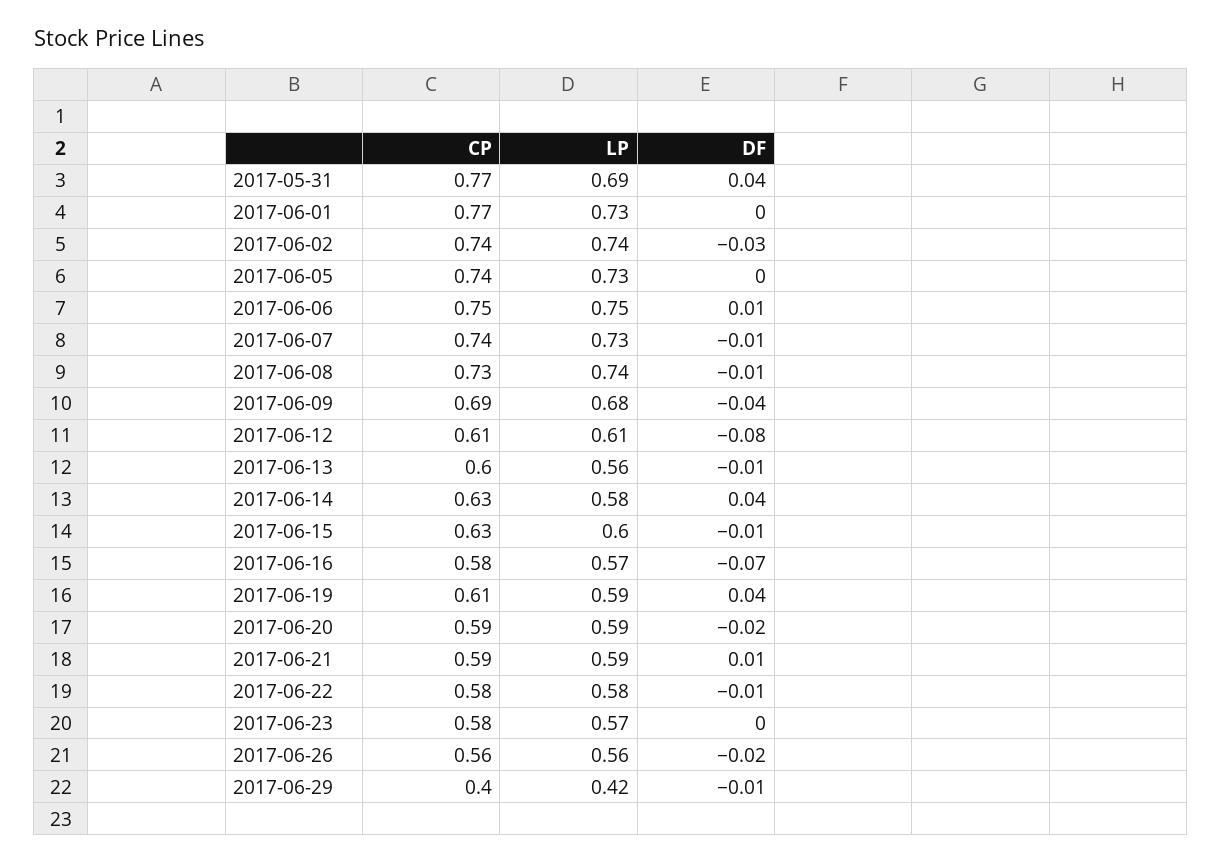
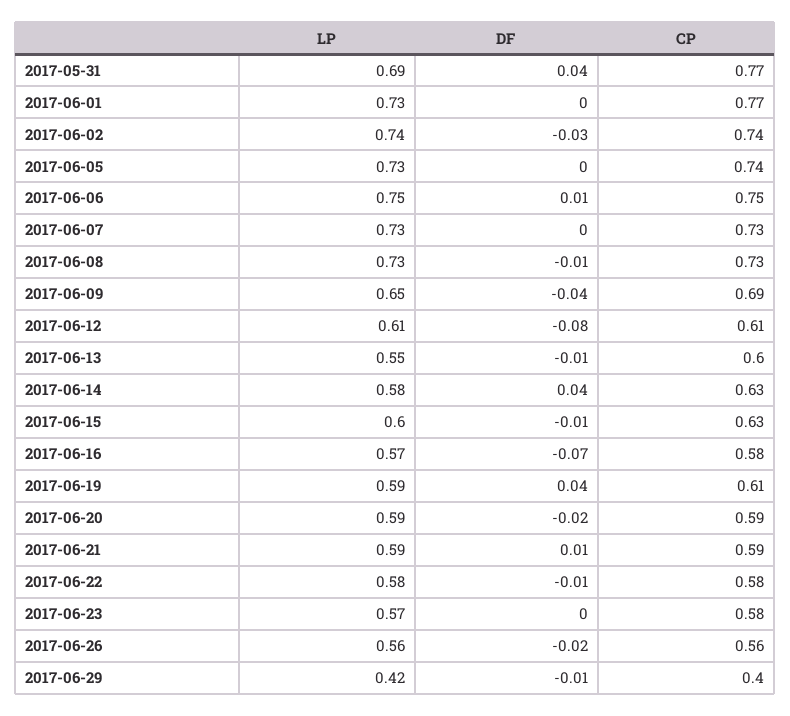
  {
    "CP": {
      "2017-05-31": 0.77,
      "2017-06-01": 0.77,
      "2017-06-02": 0.74,
      "2017-06-05": 0.74,
      "2017-06-06": 0.75,
-     "2017-06-07": 0.74,
+     "2017-06-07": 0.73,
      "2017-06-08": 0.73,
      "2017-06-09": 0.69,
      "2017-06-12": 0.61,
      "2017-06-13": 0.6,
      "2017-06-14": 0.63,
      "2017-06-15": 0.63,
      "2017-06-16": 0.58,
      "2017-06-19": 0.61,
      "2017-06-20": 0.59,
      "2017-06-21": 0.59,
      "2017-06-22": 0.58,
      "2017-06-23": 0.58,
      "2017-06-26": 0.56,
      "2017-06-29": 0.4
    },
    "LP": {
      "2017-05-31": 0.69,
      "2017-06-01": 0.73,
      "2017-06-02": 0.74,
      "2017-06-05": 0.73,
      "2017-06-06": 0.75,
      "2017-06-07": 0.73,
-     "2017-06-08": 0.74,
+     "2017-06-08": 0.73,
-     "2017-06-09": 0.68,
+     "2017-06-09": 0.65,
      "2017-06-12": 0.61,
-     "2017-06-13": 0.56,
+     "2017-06-13": 0.55,
      "2017-06-14": 0.58,
      "2017-06-15": 0.6,
      "2017-06-16": 0.57,
      "2017-06-19": 0.59,
      "2017-06-20": 0.59,
      "2017-06-21": 0.59,
      "2017-06-22": 0.58,
      "2017-06-23": 0.57,
      "2017-06-26": 0.56,
      "2017-06-29": 0.42
    },
    "DF": {
      "2017-05-31": 0.04,
      "2017-06-01": 0,
      "2017-06-02": -0.03,
      "2017-06-05": 0,
      "2017-06-06": 0.01,
-     "2017-06-07": -0.01,
+     "2017-06-07": 0,
      "2017-06-08": -0.01,
      "2017-06-09": -0.04,
      "2017-06-12": -0.08,
      "2017-06-13": -0.01,
      "2017-06-14": 0.04,
      "2017-06-15": -0.01,
      "2017-06-16": -0.07,
      "2017-06-19": 0.04,
      "2017-06-20": -0.02,
      "2017-06-21": 0.01,
      "2017-06-22": -0.01,
      "2017-06-23": 0,
      "2017-06-26": -0.02,
      "2017-06-29": -0.01
    }
  }

